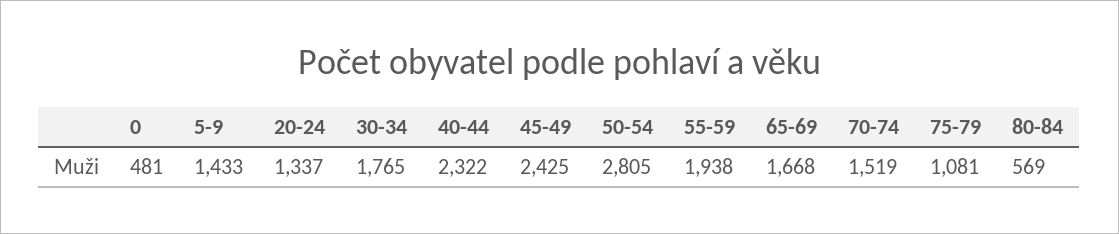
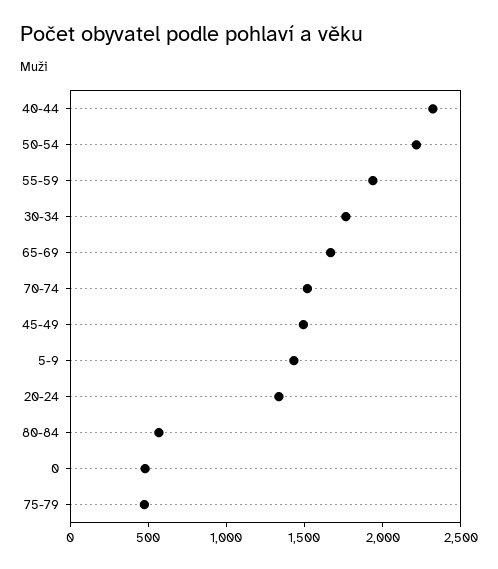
  {
    "0": 481,
    "5-9": 1433,
    "20-24": 1337,
    "30-34": 1765,
    "40-44": 2322,
-   "45-49": 2425,
+   "45-49": 1500,
-   "50-54": 2805,
+   "50-54": 2200,
    "55-59": 1938,
    "65-69": 1668,
    "70-74": 1519,
-   "75-79": 1081,
+   "75-79": 500,
    "80-84": 569
  }

